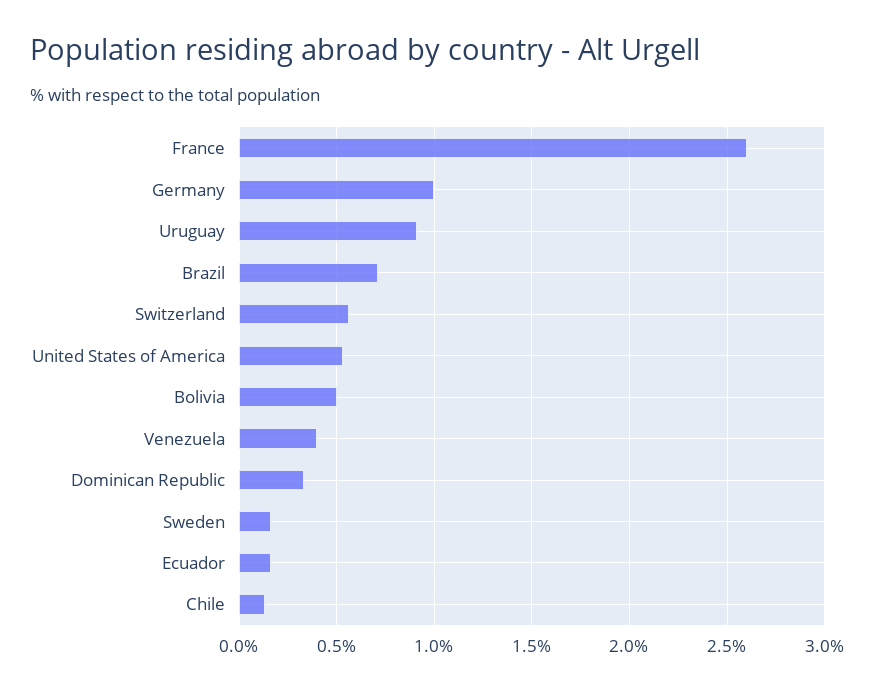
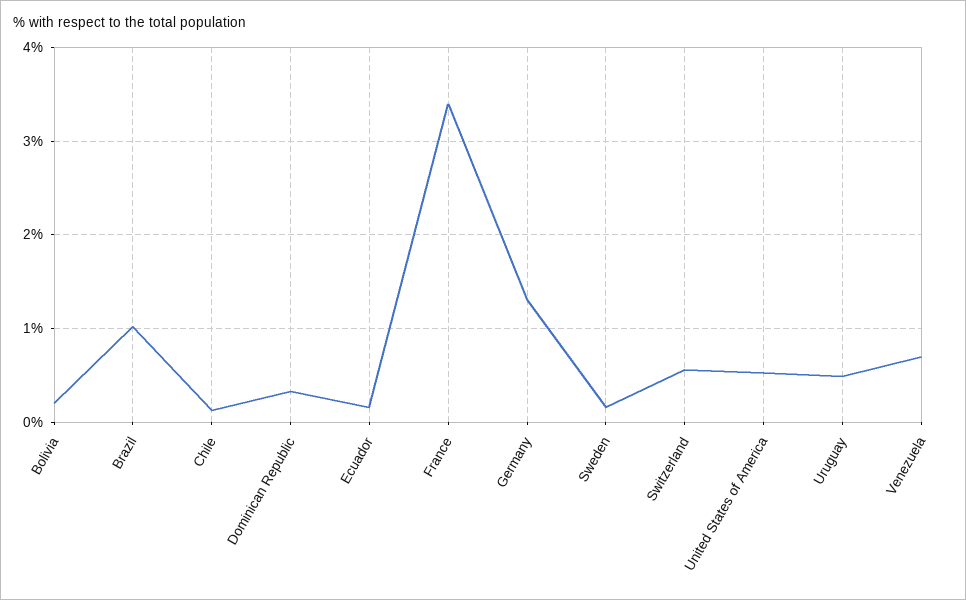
  {
-   "France": 2.6,
+   "France": 3.4,
-   "Germany": 1,
+   "Germany": 1.3,
-   "Uruguay": 0.9,
+   "Uruguay": 0.5,
-   "Brazil": 0.7,
+   "Brazil": 1,
    "Switzerland": 0.55,
    "United States of America": 0.55,
-   "Bolivia": 0.5,
+   "Bolivia": 0.2,
-   "Venezuela": 0.4,
+   "Venezuela": 0.7,
    "Dominican Republic": 0.35,
    "Sweden": 0.15,
    "Ecuador": 0.15,
    "Chile": 0.15
  }

